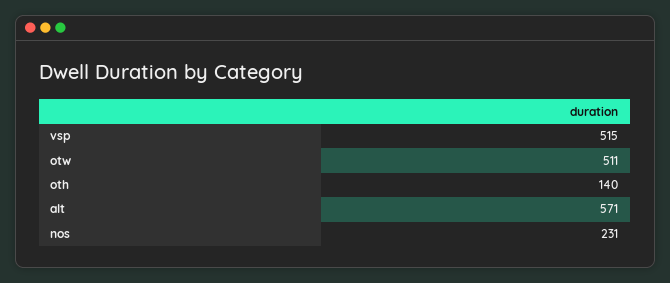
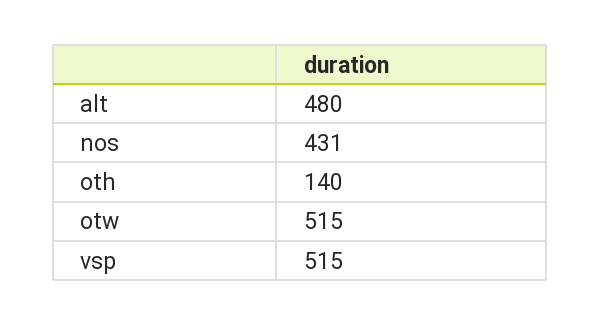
  {
    "vsp": 515,
-   "otw": 511,
+   "otw": 515,
    "oth": 140,
-   "alt": 571,
+   "alt": 480,
-   "nos": 231
+   "nos": 431
  }

